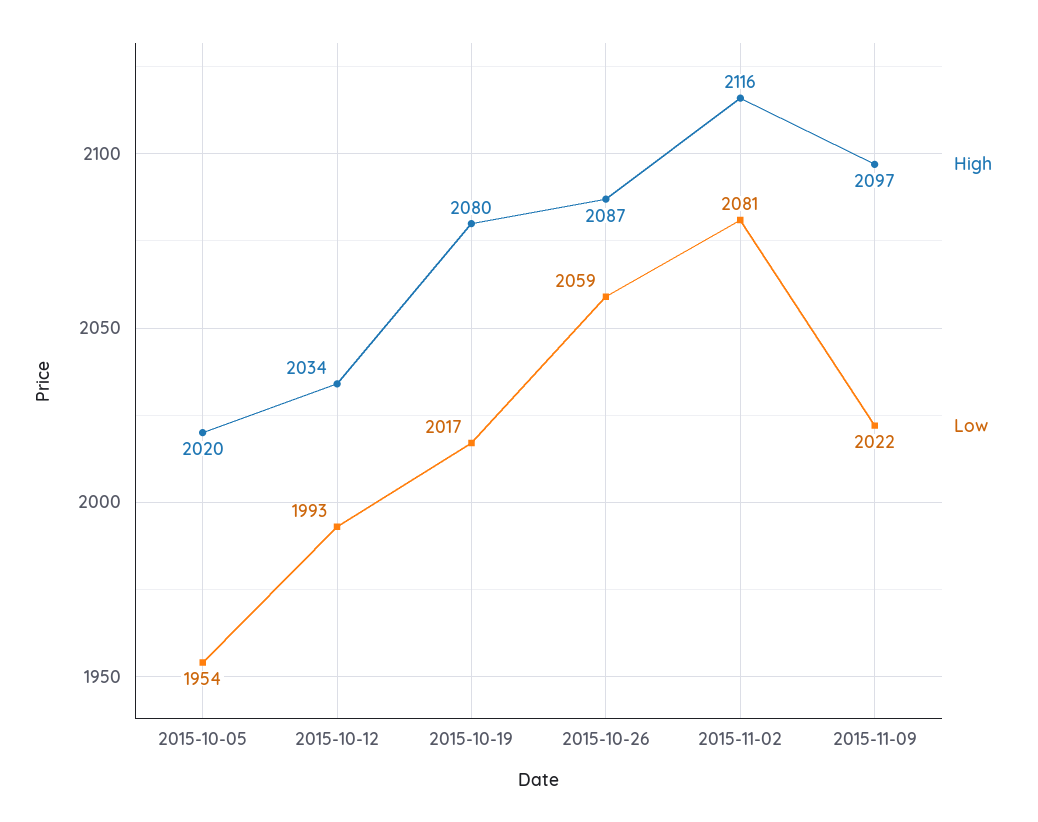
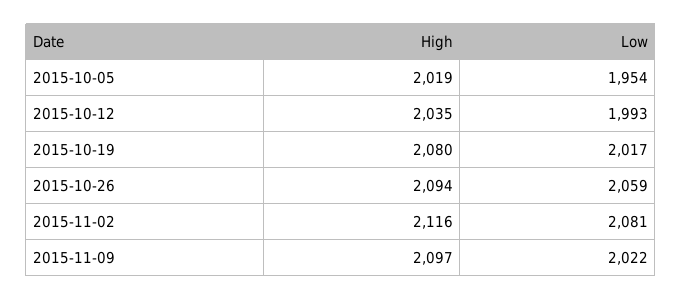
  {
    "High": {
-     "2015-10-05": 2020,
+     "2015-10-05": 2019,
-     "2015-10-12": 2034,
+     "2015-10-12": 2035,
      "2015-10-19": 2080,
-     "2015-10-26": 2087,
+     "2015-10-26": 2094,
      "2015-11-02": 2116,
      "2015-11-09": 2097
    },
    "Low": {
      "2015-10-05": 1954,
      "2015-10-12": 1993,
      "2015-10-19": 2017,
      "2015-10-26": 2059,
      "2015-11-02": 2081,
      "2015-11-09": 2022
    }
  }

